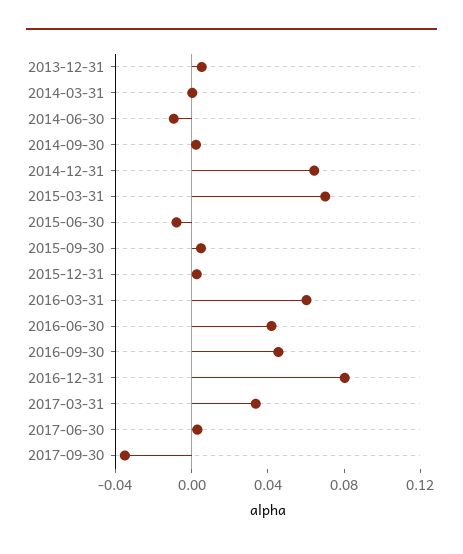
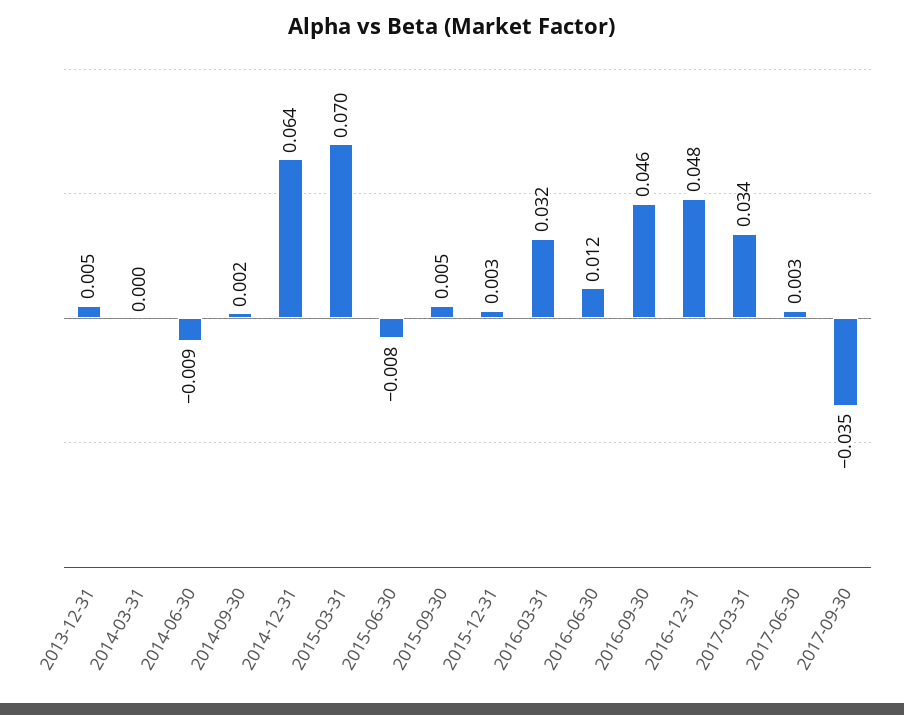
  {
    "2013-12-31": 0.005,
    "2014-03-31": 0,
    "2014-06-30": -0.009,
    "2014-09-30": 0.002,
    "2014-12-31": 0.064,
    "2015-03-31": 0.07,
    "2015-06-30": -0.008,
    "2015-09-30": 0.005,
    "2015-12-31": 0.003,
-   "2016-03-31": 0.06,
+   "2016-03-31": 0.032,
-   "2016-06-30": 0.04,
+   "2016-06-30": 0.012,
    "2016-09-30": 0.046,
-   "2016-12-31": 0.08,
+   "2016-12-31": 0.048,
    "2017-03-31": 0.034,
    "2017-06-30": 0.003,
    "2017-09-30": -0.035
  }

